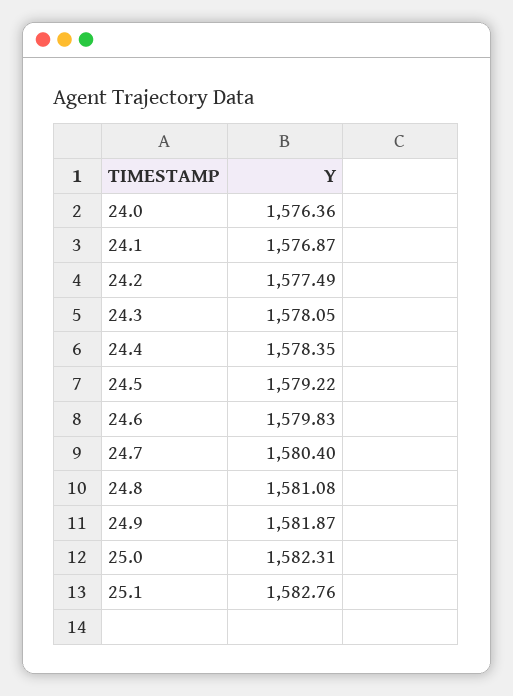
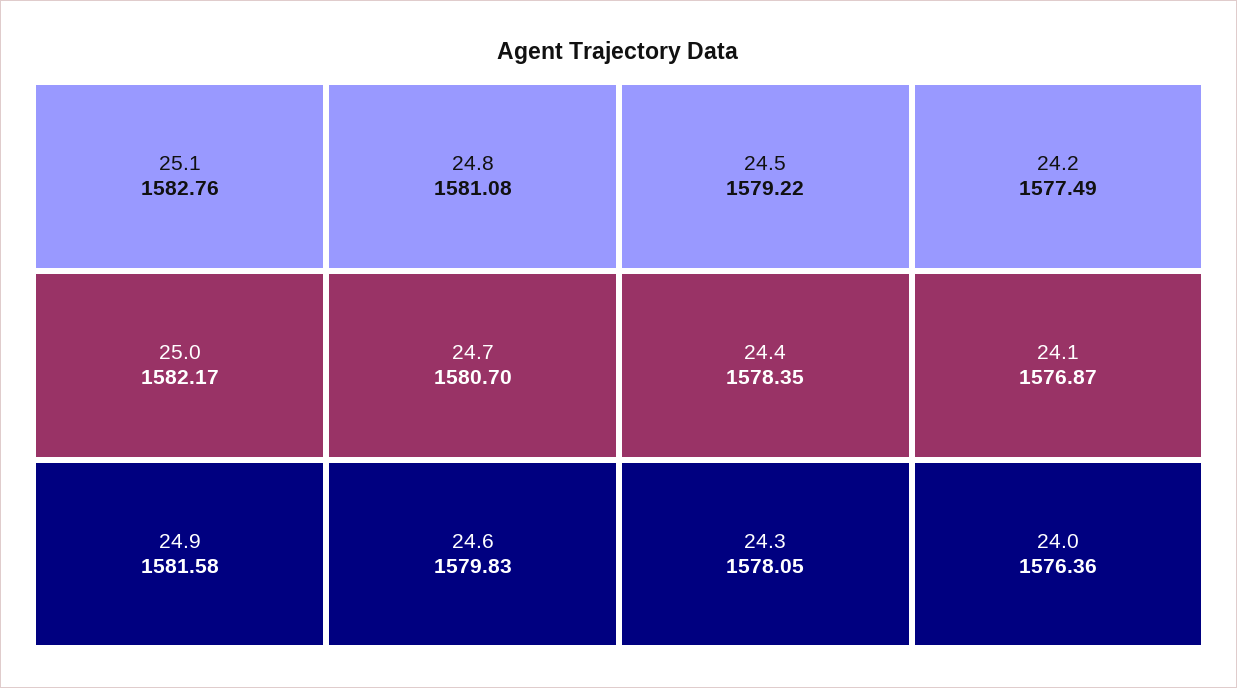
  {
    "24.0": 1576.36,
    "24.1": 1576.87,
    "24.2": 1577.49,
    "24.3": 1578.05,
    "24.4": 1578.35,
    "24.5": 1579.22,
    "24.6": 1579.83,
-   "24.7": 1580.4,
+   "24.7": 1580.7,
    "24.8": 1581.08,
-   "24.9": 1581.87,
+   "24.9": 1581.58,
-   "25.0": 1582.31,
+   "25.0": 1582.17,
    "25.1": 1582.76
  }

